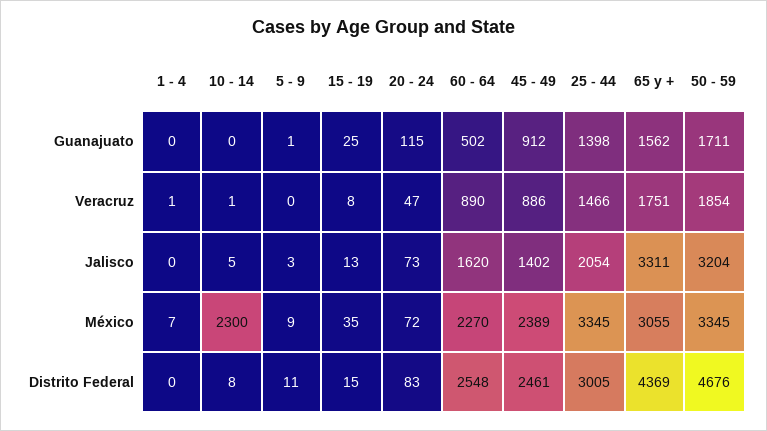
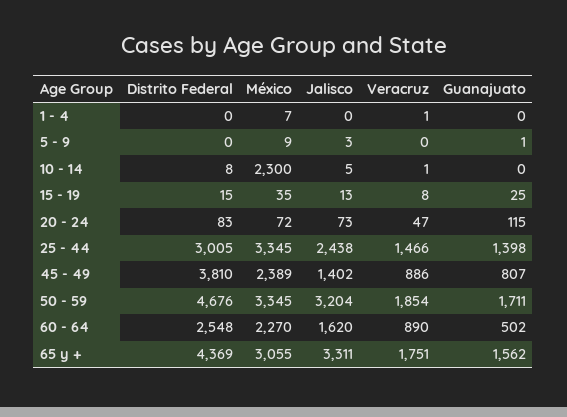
  {
    "1 - 4": {
      "Guanajuato": 0,
      "Veracruz": 1,
      "Jalisco": 0,
      "México": 7,
      "Distrito Federal": 0
    },
    "10 - 14": {
      "Guanajuato": 0,
      "Veracruz": 1,
      "Jalisco": 5,
      "México": 2300,
      "Distrito Federal": 8
    },
    "5 - 9": {
      "Guanajuato": 1,
      "Veracruz": 0,
      "Jalisco": 3,
      "México": 9,
-     "Distrito Federal": 11
+     "Distrito Federal": 0
    },
    "15 - 19": {
      "Guanajuato": 25,
      "Veracruz": 8,
      "Jalisco": 13,
      "México": 35,
      "Distrito Federal": 15
    },
    "20 - 24": {
      "Guanajuato": 115,
      "Veracruz": 47,
      "Jalisco": 73,
      "México": 72,
      "Distrito Federal": 83
    },
    "60 - 64": {
      "Guanajuato": 502,
      "Veracruz": 890,
      "Jalisco": 1620,
      "México": 2270,
      "Distrito Federal": 2548
    },
    "45 - 49": {
-     "Guanajuato": 912,
+     "Guanajuato": 807,
      "Veracruz": 886,
      "Jalisco": 1402,
      "México": 2389,
-     "Distrito Federal": 2461
+     "Distrito Federal": 3810
    },
    "25 - 44": {
      "Guanajuato": 1398,
      "Veracruz": 1466,
-     "Jalisco": 2054,
+     "Jalisco": 2438,
      "México": 3345,
      "Distrito Federal": 3005
    },
    "65 y +": {
      "Guanajuato": 1562,
      "Veracruz": 1751,
      "Jalisco": 3311,
      "México": 3055,
      "Distrito Federal": 4369
    },
    "50 - 59": {
      "Guanajuato": 1711,
      "Veracruz": 1854,
      "Jalisco": 3204,
      "México": 3345,
      "Distrito Federal": 4676
    }
  }

